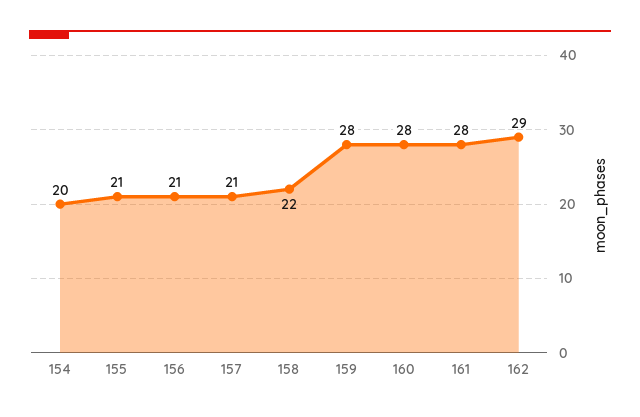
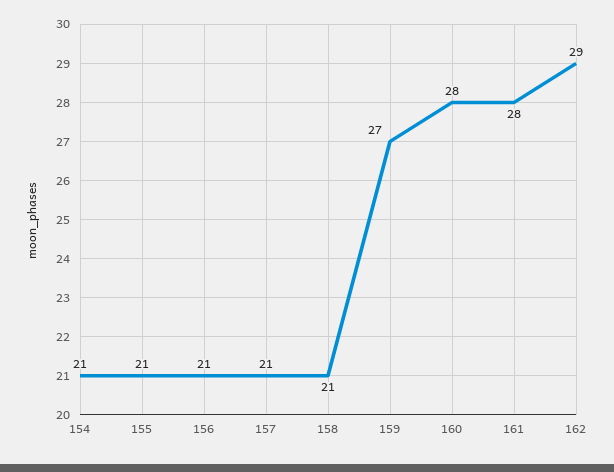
  {
-   "154": 20,
+   "154": 21,
    "155": 21,
    "156": 21,
    "157": 21,
-   "158": 22,
+   "158": 21,
-   "159": 28,
+   "159": 27,
    "160": 28,
    "161": 28,
    "162": 29
  }

